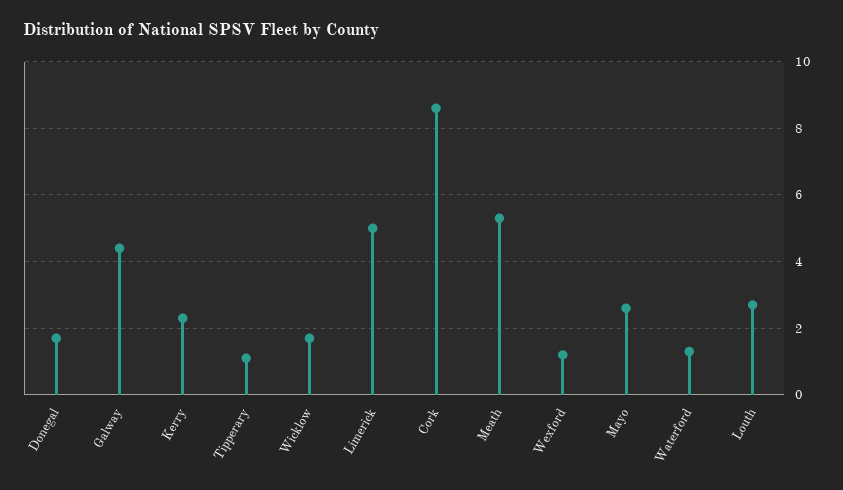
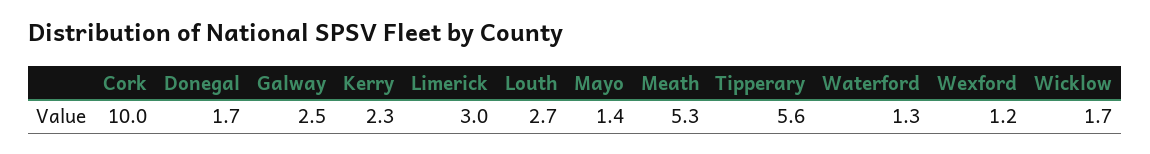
  {
    "Donegal": 1.7,
-   "Galway": 4.5,
+   "Galway": 2.5,
    "Kerry": 2.3,
-   "Tipperary": 1,
+   "Tipperary": 5.6,
    "Wicklow": 1.7,
-   "Limerick": 5,
+   "Limerick": 3,
-   "Cork": 8.5,
+   "Cork": 10,
    "Meath": 5.3,
    "Wexford": 1.2,
-   "Mayo": 2.5,
+   "Mayo": 1.4,
    "Waterford": 1.3,
    "Louth": 2.7
  }

